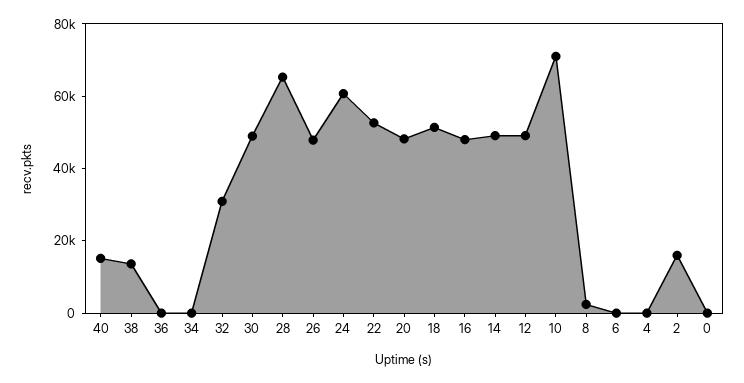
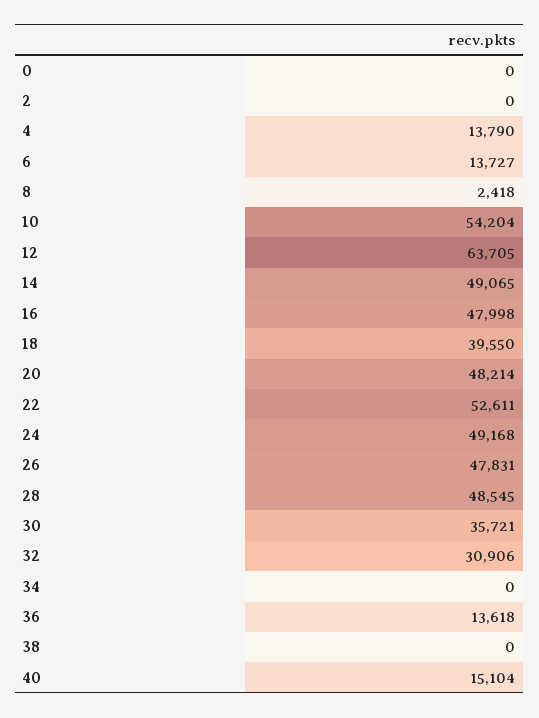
  {
    "40": 15104,
-   "38": 15000,
+   "38": 0,
-   "36": 0,
+   "36": 13618,
    "34": 0,
    "32": 30906,
-   "30": 50000,
+   "30": 35721,
-   "28": 65000,
+   "28": 48545,
    "26": 47831,
-   "24": 60000,
+   "24": 49168,
    "22": 52611,
    "20": 48214,
-   "18": 50000,
+   "18": 39550,
    "16": 47998,
    "14": 49065,
-   "12": 50000,
+   "12": 63705,
-   "10": 70000,
+   "10": 54204,
    "8": 2418,
-   "6": 0,
+   "6": 13727,
-   "4": 0,
+   "4": 13790,
-   "2": 15000,
+   "2": 0,
    "0": 0
  }

